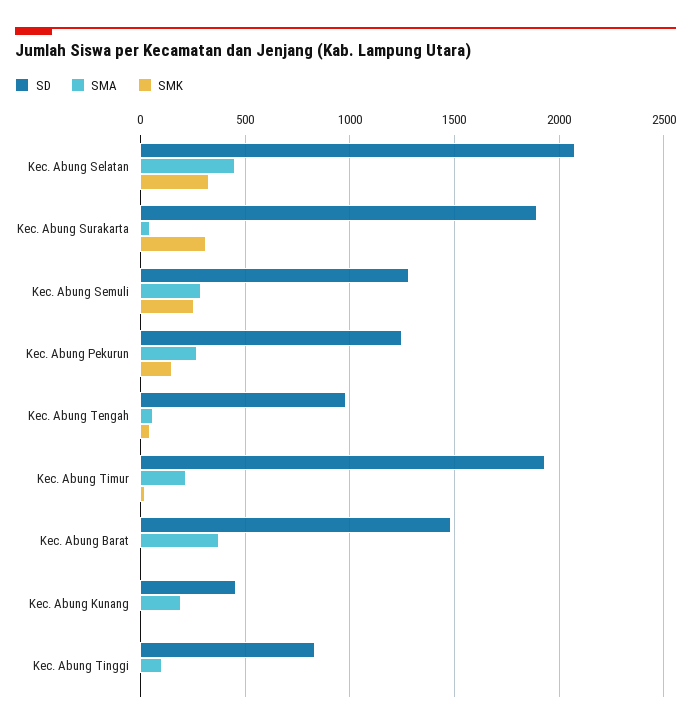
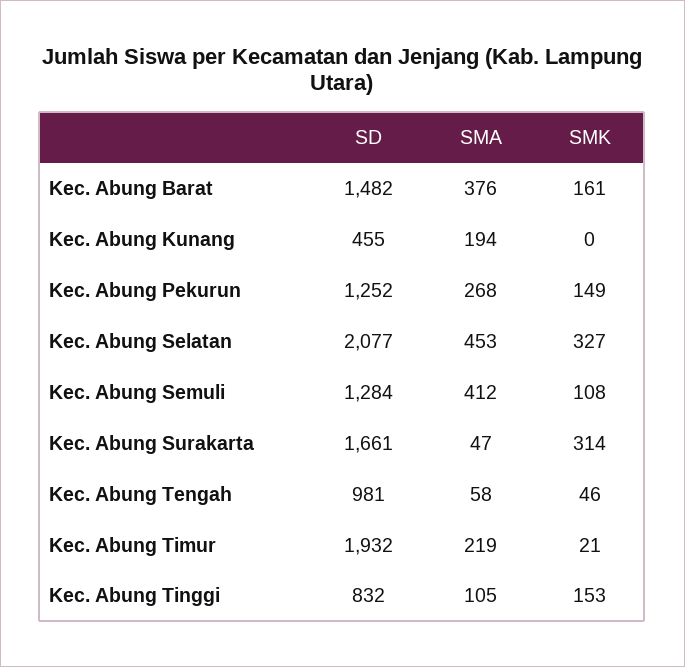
  {
    "SD": {
      "Kec. Abung Selatan": 2077,
-     "Kec. Abung Surakarta": 1900,
+     "Kec. Abung Surakarta": 1661,
      "Kec. Abung Semuli": 1284,
      "Kec. Abung Pekurun": 1252,
      "Kec. Abung Tengah": 981,
      "Kec. Abung Timur": 1932,
      "Kec. Abung Barat": 1482,
      "Kec. Abung Kunang": 455,
      "Kec. Abung Tinggi": 832
    },
    "SMA": {
      "Kec. Abung Selatan": 453,
      "Kec. Abung Surakarta": 47,
-     "Kec. Abung Semuli": 300,
+     "Kec. Abung Semuli": 412,
      "Kec. Abung Pekurun": 268,
      "Kec. Abung Tengah": 58,
      "Kec. Abung Timur": 219,
      "Kec. Abung Barat": 376,
      "Kec. Abung Kunang": 194,
      "Kec. Abung Tinggi": 105
    },
    "SMK": {
      "Kec. Abung Selatan": 327,
      "Kec. Abung Surakarta": 314,
-     "Kec. Abung Semuli": 250,
+     "Kec. Abung Semuli": 108,
      "Kec. Abung Pekurun": 149,
      "Kec. Abung Tengah": 46,
      "Kec. Abung Timur": 21,
-     "Kec. Abung Barat": 0,
+     "Kec. Abung Barat": 161,
      "Kec. Abung Kunang": 0,
-     "Kec. Abung Tinggi": 0
+     "Kec. Abung Tinggi": 153
    }
  }

